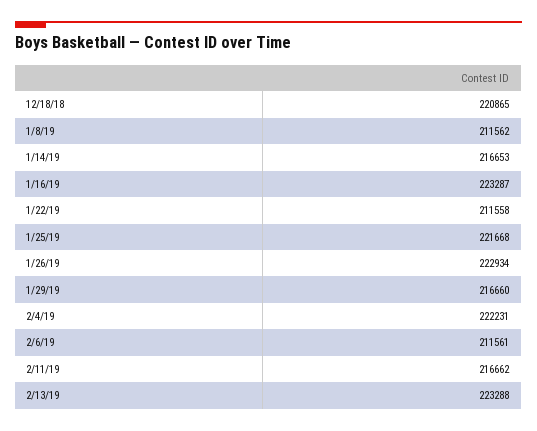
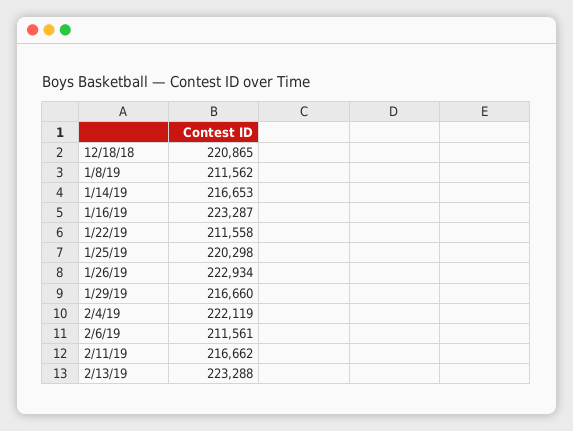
  {
    "12/18/18": 220865,
    "1/8/19": 211562,
    "1/14/19": 216653,
    "1/16/19": 223287,
    "1/22/19": 211558,
-   "1/25/19": 221668,
+   "1/25/19": 220298,
    "1/26/19": 222934,
    "1/29/19": 216660,
-   "2/4/19": 222231,
+   "2/4/19": 222119,
    "2/6/19": 211561,
    "2/11/19": 216662,
    "2/13/19": 223288
  }

